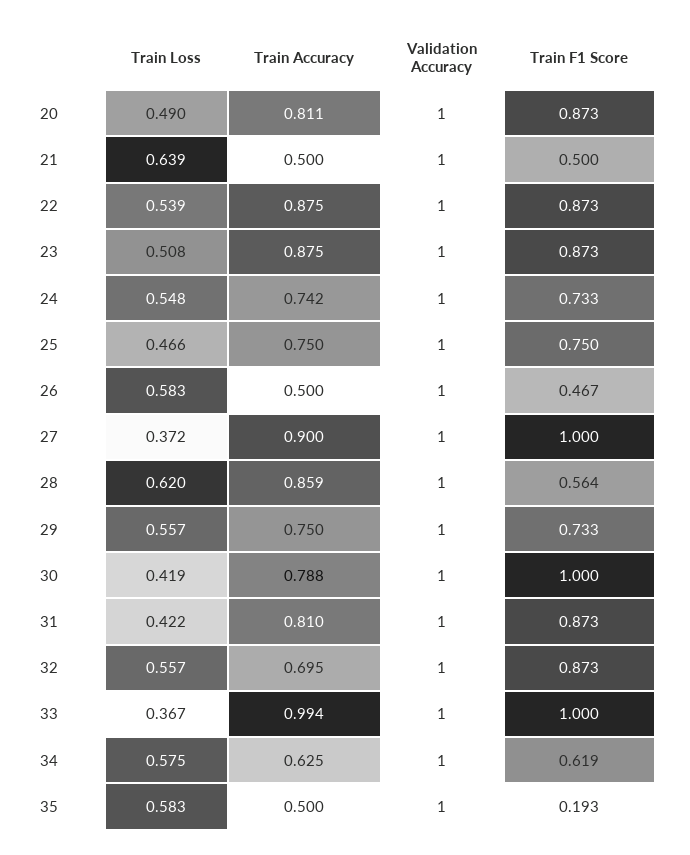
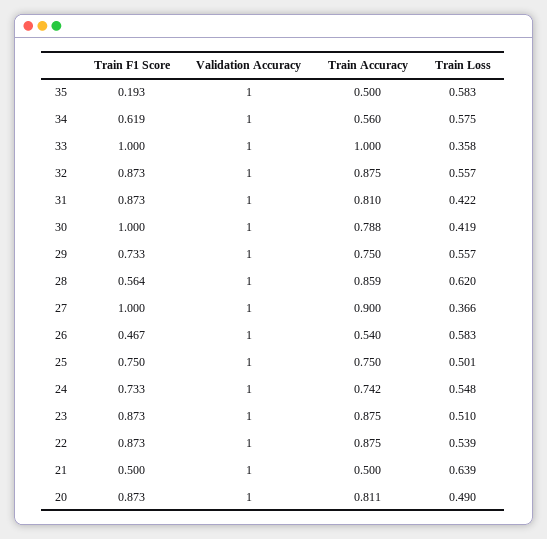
  {
    "Train Loss": {
      "20": 0.49,
      "21": 0.639,
      "22": 0.539,
-     "23": 0.508,
+     "23": 0.51,
      "24": 0.548,
-     "25": 0.466,
+     "25": 0.501,
      "26": 0.583,
-     "27": 0.372,
+     "27": 0.366,
      "28": 0.62,
      "29": 0.557,
      "30": 0.419,
      "31": 0.422,
      "32": 0.557,
-     "33": 0.367,
+     "33": 0.358,
      "34": 0.575,
      "35": 0.583
    },
    "Train Accuracy": {
      "20": 0.811,
      "21": 0.5,
      "22": 0.875,
      "23": 0.875,
      "24": 0.742,
      "25": 0.75,
-     "26": 0.5,
+     "26": 0.54,
      "27": 0.9,
      "28": 0.859,
      "29": 0.75,
      "30": 0.788,
      "31": 0.81,
-     "32": 0.695,
+     "32": 0.875,
-     "33": 0.994,
+     "33": 1,
-     "34": 0.625,
+     "34": 0.56,
      "35": 0.5
    },
    "Validation Accuracy": {
      "20": 1,
      "21": 1,
      "22": 1,
      "23": 1,
      "24": 1,
      "25": 1,
      "26": 1,
      "27": 1,
      "28": 1,
      "29": 1,
      "30": 1,
      "31": 1,
      "32": 1,
      "33": 1,
      "34": 1,
      "35": 1
    },
    "Train F1 Score": {
      "20": 0.873,
      "21": 0.5,
      "22": 0.873,
      "23": 0.873,
      "24": 0.733,
      "25": 0.75,
      "26": 0.467,
      "27": 1,
      "28": 0.564,
      "29": 0.733,
      "30": 1,
      "31": 0.873,
      "32": 0.873,
      "33": 1,
      "34": 0.619,
      "35": 0.193
    }
  }

